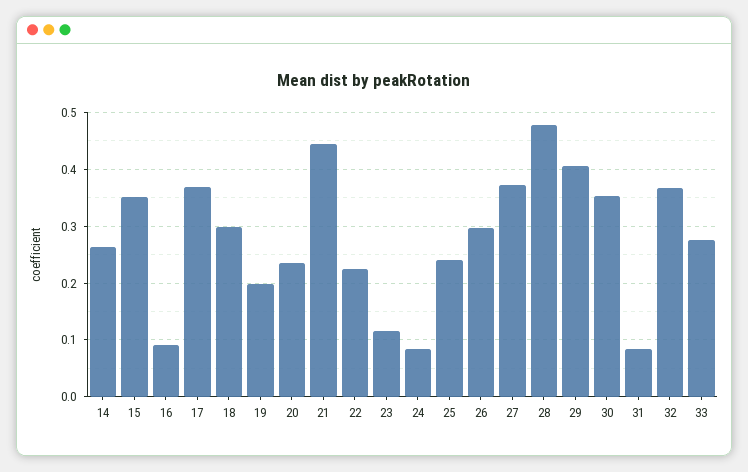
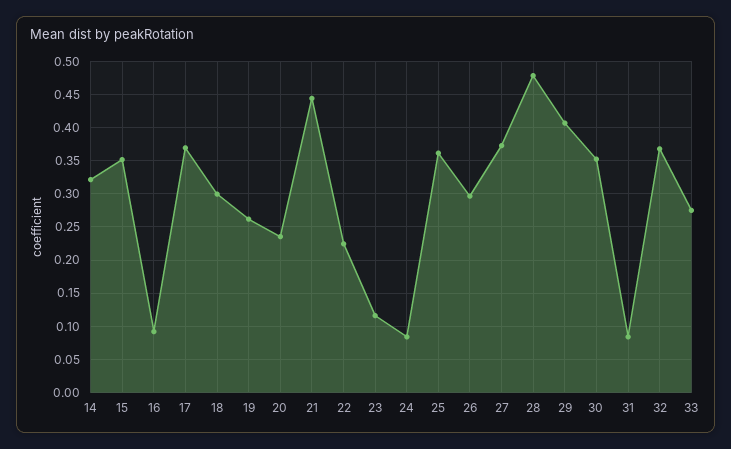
  {
-   "14": 0.26,
+   "14": 0.32,
    "15": 0.35,
    "16": 0.09,
    "17": 0.37,
    "18": 0.3,
-   "19": 0.2,
+   "19": 0.26,
    "20": 0.24,
    "21": 0.44,
    "22": 0.22,
    "23": 0.12,
    "24": 0.08,
-   "25": 0.24,
+   "25": 0.36,
    "26": 0.3,
    "27": 0.37,
    "28": 0.48,
    "29": 0.41,
    "30": 0.35,
    "31": 0.08,
    "32": 0.37,
    "33": 0.28
  }

